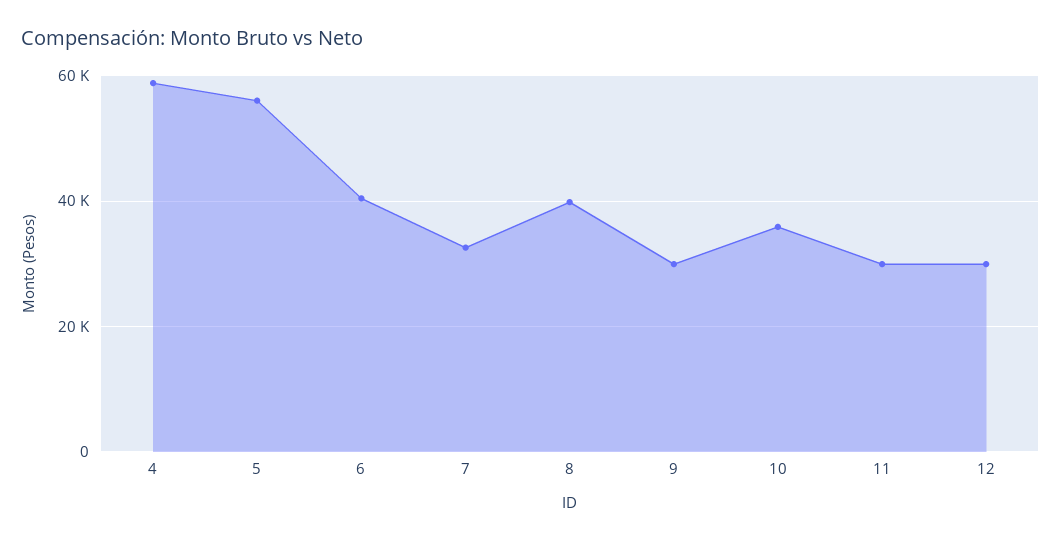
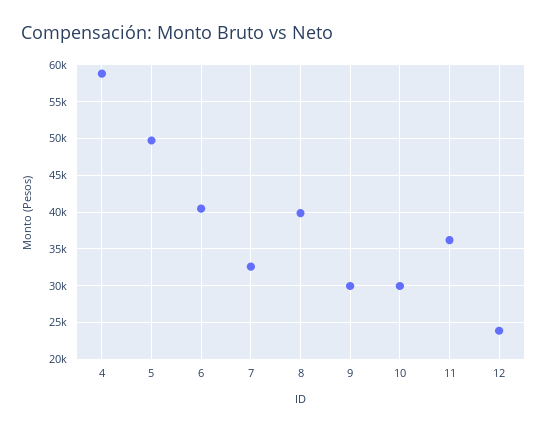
  {
    "4": 59000,
-   "5": 56000,
+   "5": 50000,
    "6": 40000,
    "7": 33000,
    "8": 40000,
    "9": 30000,
-   "10": 36000,
+   "10": 30000,
-   "11": 30000,
+   "11": 36000,
-   "12": 30000
+   "12": 24000
  }

